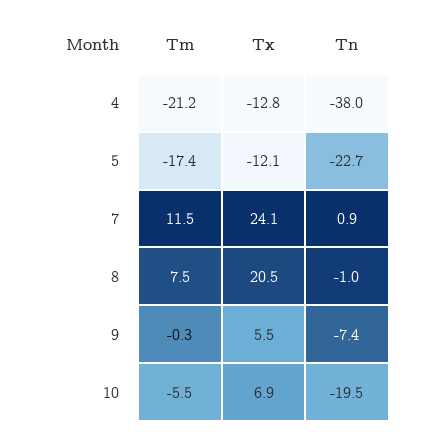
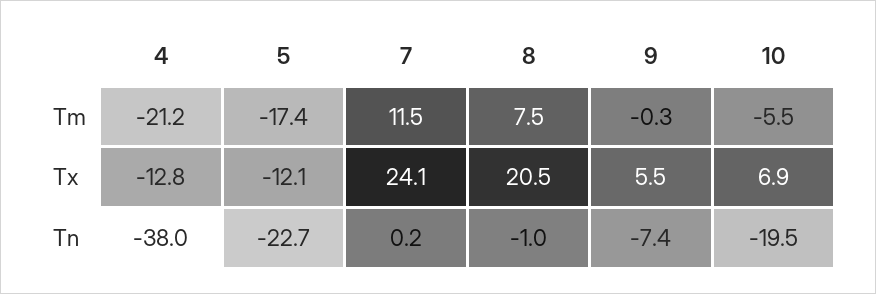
  {
    "Tm": {
      "4": -21.2,
      "5": -17.4,
      "7": 11.5,
      "8": 7.5,
      "9": -0.3,
      "10": -5.5
    },
    "Tx": {
      "4": -12.8,
      "5": -12.1,
      "7": 24.1,
      "8": 20.5,
      "9": 5.5,
      "10": 6.9
    },
    "Tn": {
      "4": -38,
      "5": -22.7,
-     "7": 0.9,
+     "7": 0.2,
      "8": -1,
      "9": -7.4,
      "10": -19.5
    }
  }

